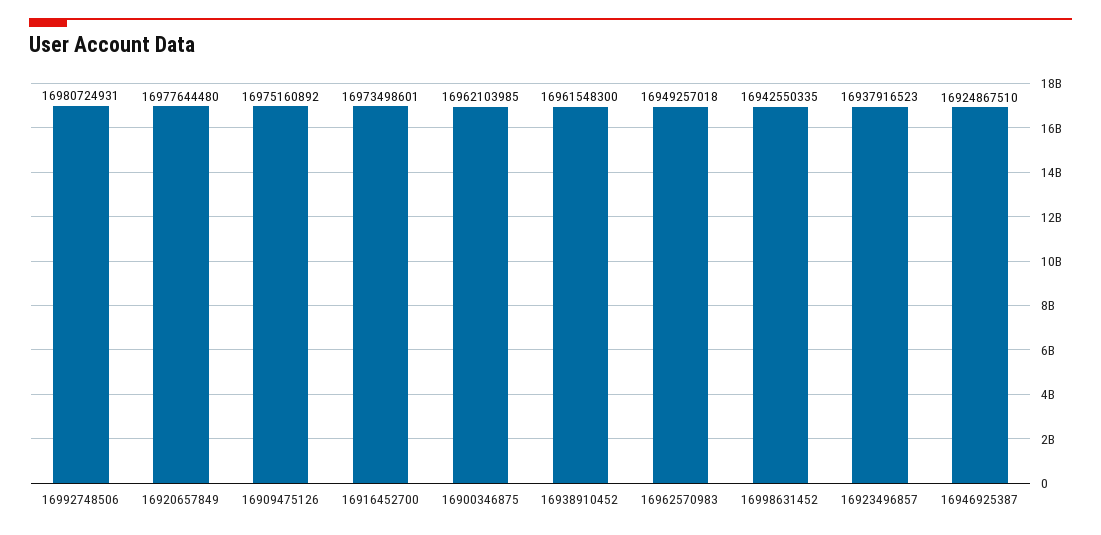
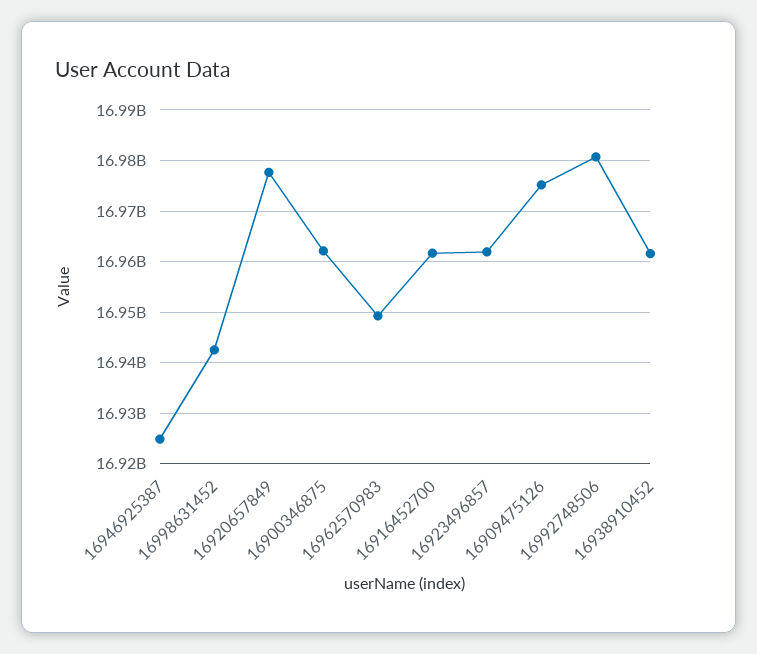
  {
    "16992748506": 16980724931,
    "16920657849": 16977644480,
    "16909475126": 16975160892,
-   "16916452700": 16973498601,
+   "16916452700": 16962000000,
    "16900346875": 16962103985,
    "16938910452": 16961548300,
    "16962570983": 16949257018,
    "16998631452": 16942550335,
-   "16923496857": 16937916523,
+   "16923496857": 16962000000,
    "16946925387": 16924867510
  }

